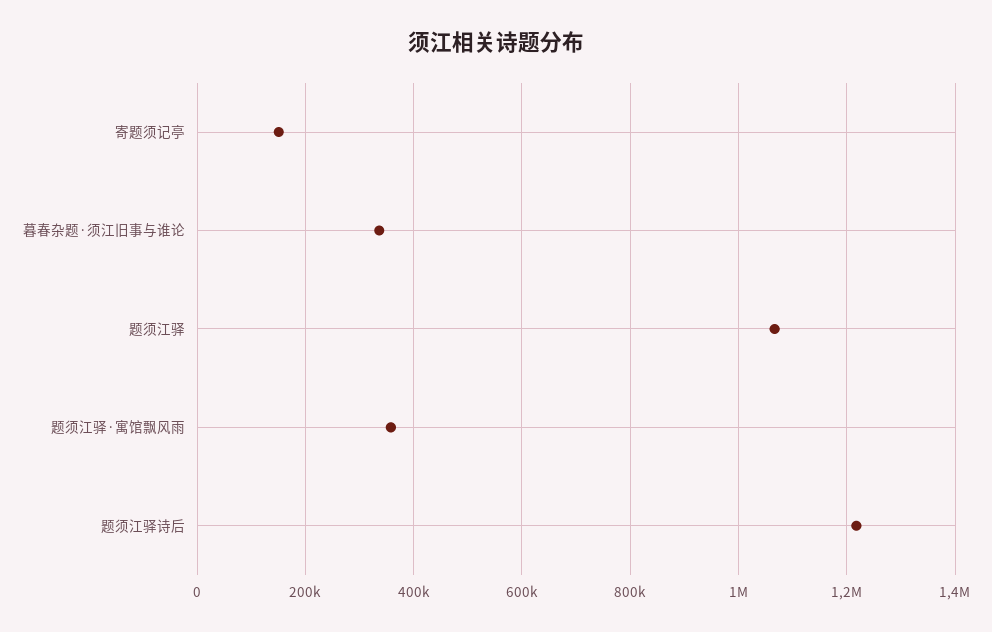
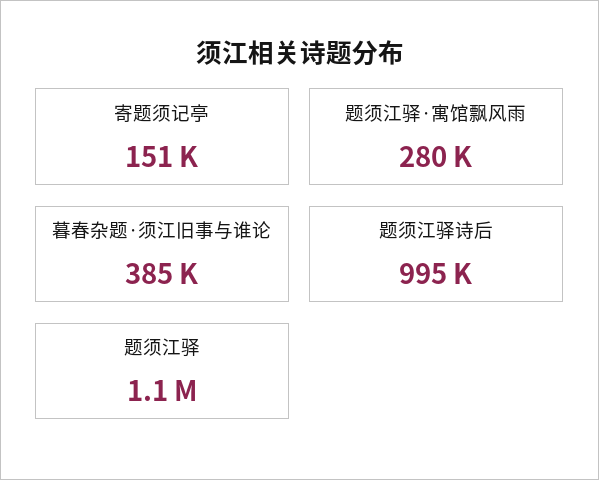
  {
    "寄题须记亭": 151000,
-   "暮春杂题·须江旧事与谁论": 340000,
+   "暮春杂题·须江旧事与谁论": 385000,
    "题须江驿": 1100000,
-   "题须江驿·寓馆飘风雨": 360000,
+   "题须江驿·寓馆飘风雨": 280000,
-   "题须江驿诗后": 1220000
+   "题须江驿诗后": 995000
  }

